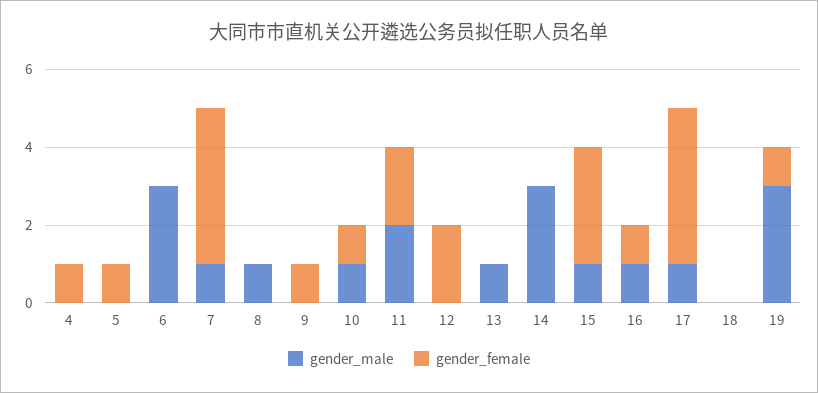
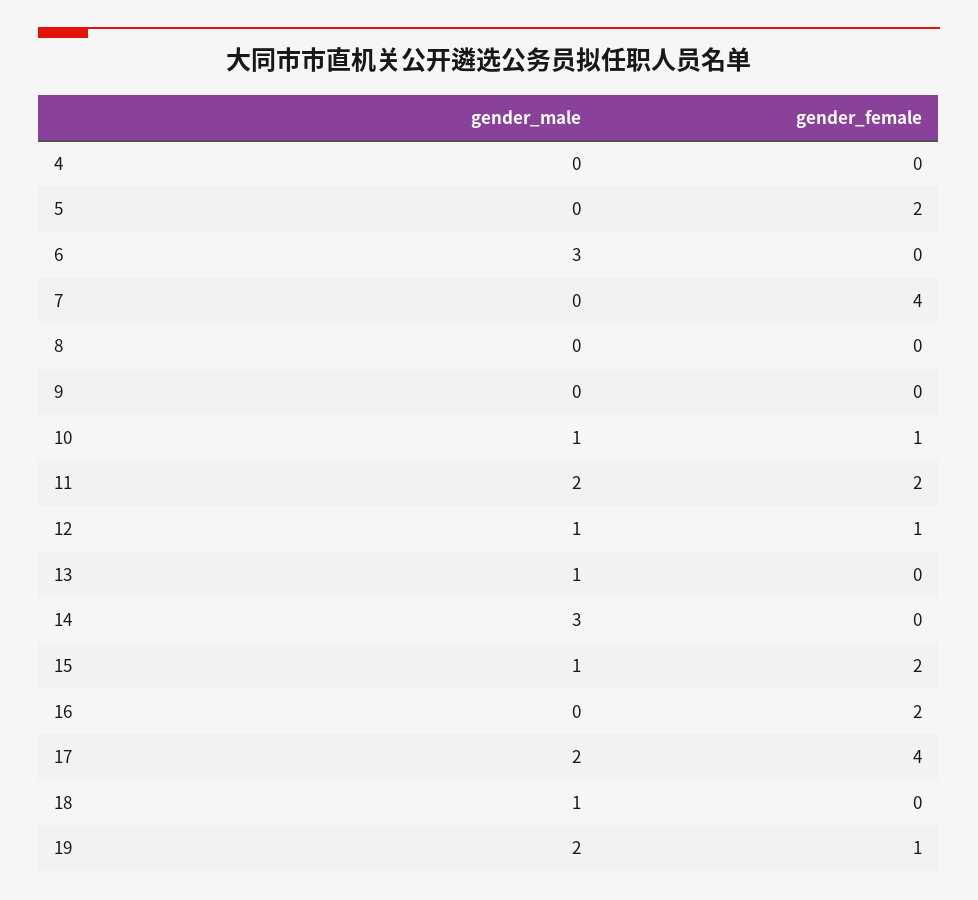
  {
    "gender_male": {
      "4": 0,
      "5": 0,
      "6": 3,
-     "7": 1,
+     "7": 0,
-     "8": 1,
+     "8": 0,
      "9": 0,
      "10": 1,
      "11": 2,
-     "12": 0,
+     "12": 1,
      "13": 1,
      "14": 3,
      "15": 1,
-     "16": 1,
+     "16": 0,
-     "17": 1,
+     "17": 2,
-     "18": 0,
+     "18": 1,
-     "19": 3
+     "19": 2
    },
    "gender_female": {
-     "4": 1,
+     "4": 0,
-     "5": 1,
+     "5": 2,
      "6": 0,
      "7": 4,
      "8": 0,
-     "9": 1,
+     "9": 0,
      "10": 1,
      "11": 2,
-     "12": 2,
+     "12": 1,
      "13": 0,
      "14": 0,
-     "15": 3,
+     "15": 2,
-     "16": 1,
+     "16": 2,
      "17": 4,
      "18": 0,
      "19": 1
    }
  }

